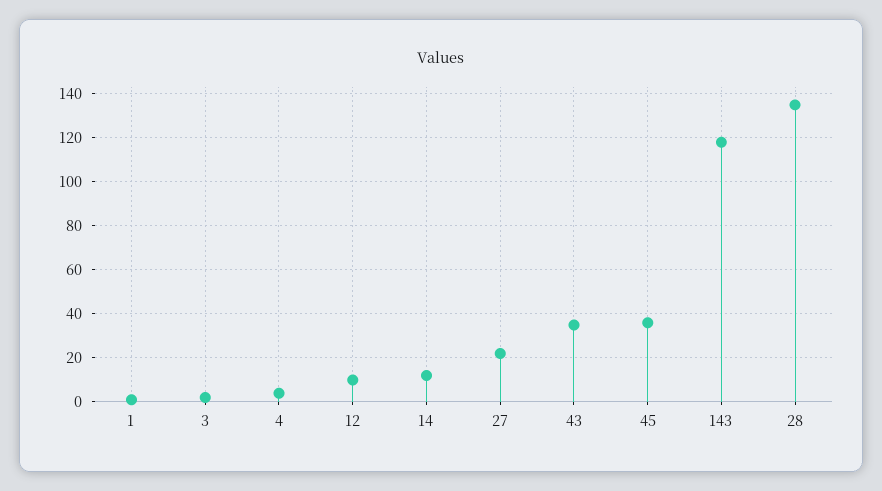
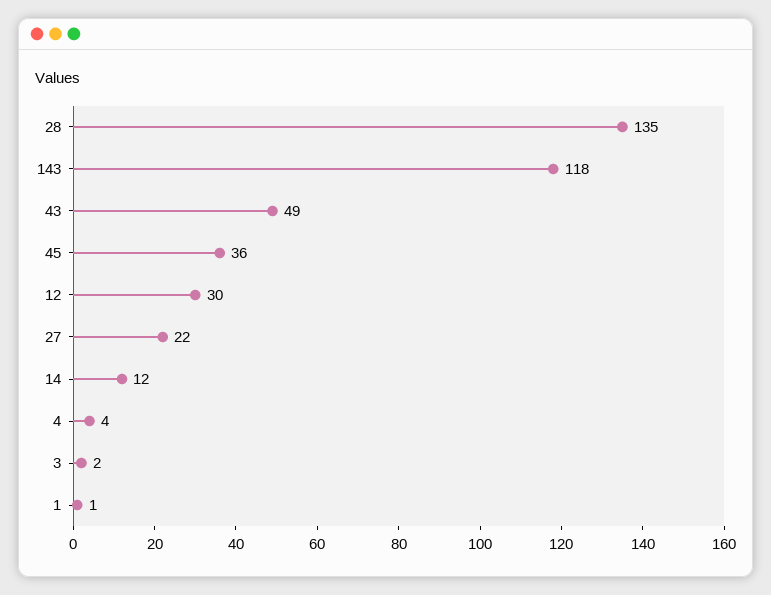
  {
    "1": 1,
    "3": 2,
    "4": 4,
-   "12": 10,
+   "12": 30,
    "14": 12,
    "27": 22,
-   "43": 35,
+   "43": 49,
    "45": 36,
    "143": 118,
    "28": 135
  }

